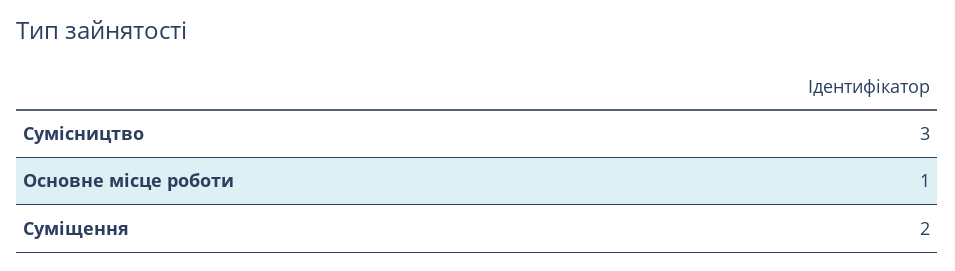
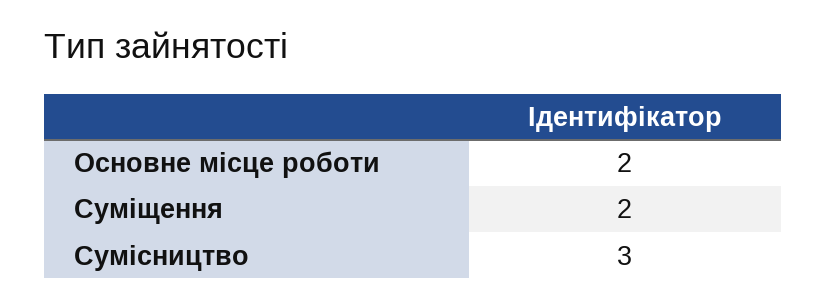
  {
    "Сумісництво": 3,
-   "Основне місце роботи": 1,
+   "Основне місце роботи": 2,
    "Суміщення": 2
  }

